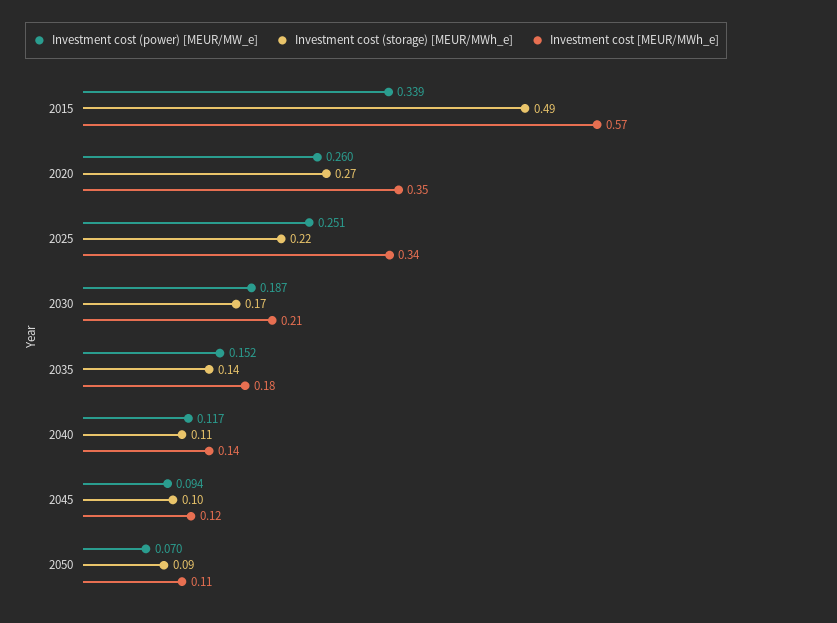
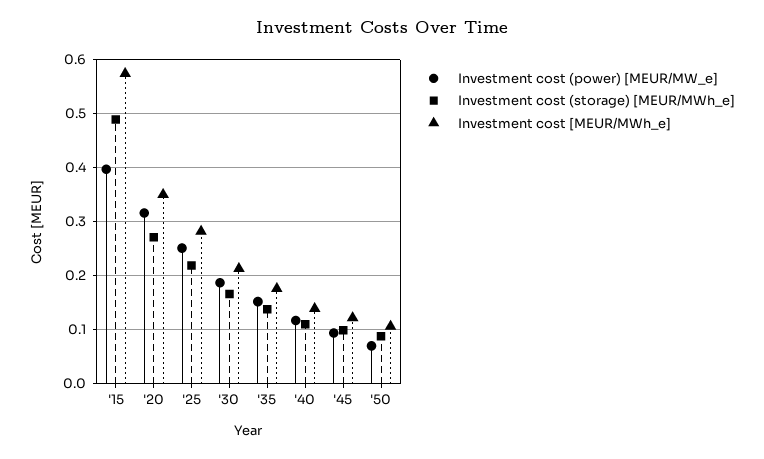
  {
    "Investment cost (power) [MEUR/MW_e]": {
-     "2015": 0.339,
+     "2015": 0.4,
-     "2020": 0.26,
+     "2020": 0.32,
      "2025": 0.251,
      "2030": 0.187,
      "2035": 0.152,
      "2040": 0.117,
      "2045": 0.094,
      "2050": 0.07
    },
    "Investment cost (storage) [MEUR/MWh_e]": {
      "2015": 0.49,
      "2020": 0.27,
      "2025": 0.22,
      "2030": 0.17,
      "2035": 0.14,
      "2040": 0.11,
      "2045": 0.1,
      "2050": 0.09
    },
    "Investment cost [MEUR/MWh_e]": {
      "2015": 0.57,
      "2020": 0.35,
-     "2025": 0.34,
+     "2025": 0.28,
      "2030": 0.21,
      "2035": 0.18,
      "2040": 0.14,
      "2045": 0.12,
      "2050": 0.11
    }
  }

